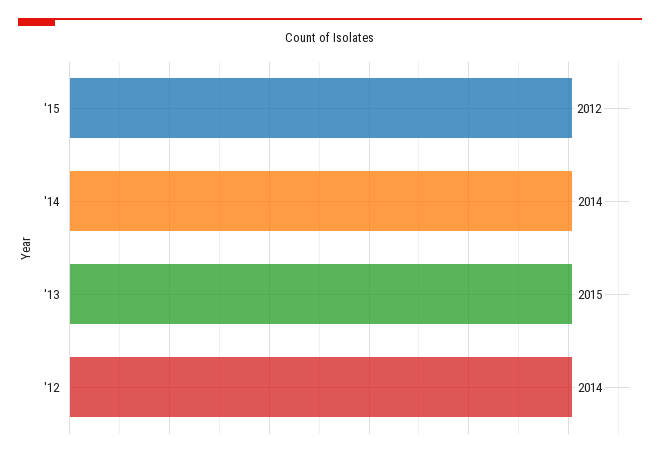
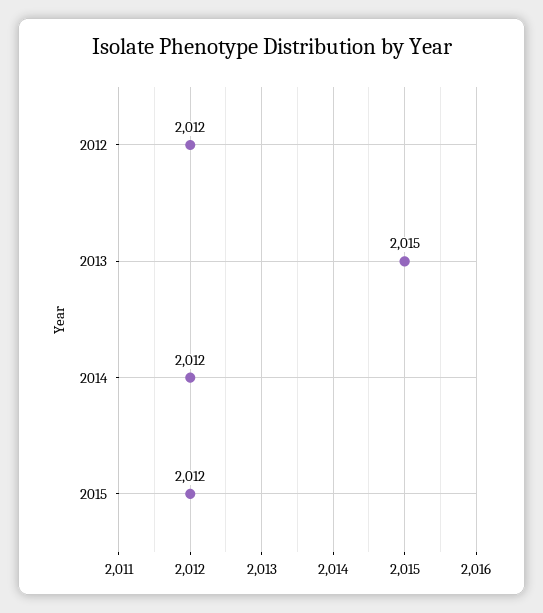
  {
    "'15": 2012,
-   "'14": 2014,
+   "'14": 2012,
    "'13": 2015,
-   "'12": 2014
+   "'12": 2012
  }

